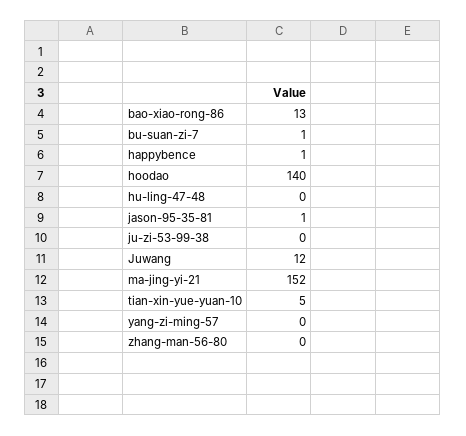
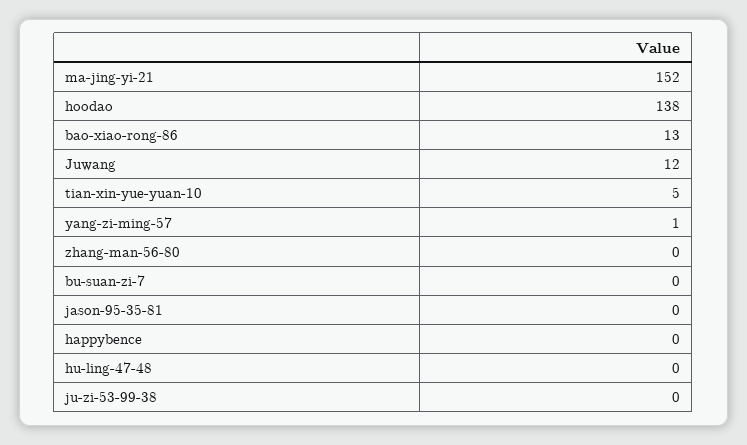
  {
    "bao-xiao-rong-86": 13,
-   "bu-suan-zi-7": 1,
+   "bu-suan-zi-7": 0,
-   "happybence": 1,
+   "happybence": 0,
-   "hoodao": 140,
+   "hoodao": 138,
    "hu-ling-47-48": 0,
-   "jason-95-35-81": 1,
+   "jason-95-35-81": 0,
    "ju-zi-53-99-38": 0,
    "Juwang": 12,
    "ma-jing-yi-21": 152,
    "tian-xin-yue-yuan-10": 5,
-   "yang-zi-ming-57": 0,
+   "yang-zi-ming-57": 1,
    "zhang-man-56-80": 0
  }

